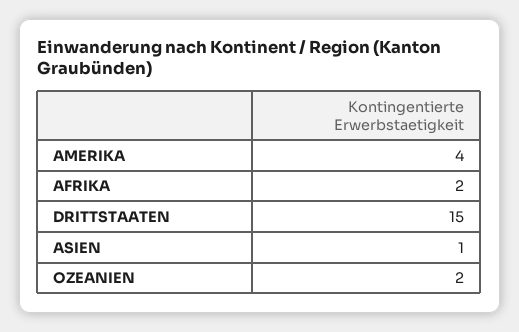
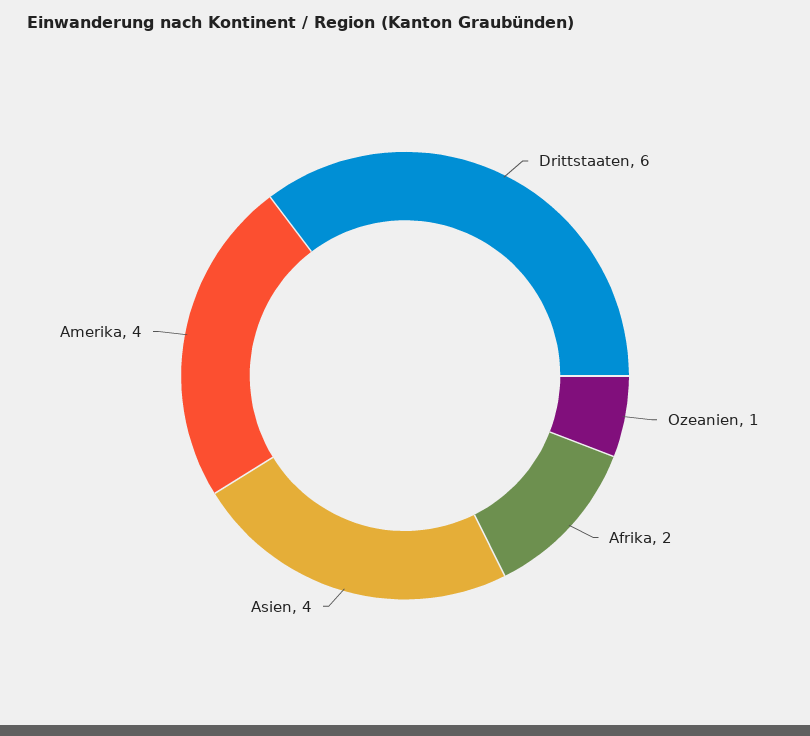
  {
    "AMERIKA": 4,
    "AFRIKA": 2,
-   "DRITTSTAATEN": 15,
+   "DRITTSTAATEN": 6,
-   "ASIEN": 1,
+   "ASIEN": 4,
-   "OZEANIEN": 2
+   "OZEANIEN": 1
  }

